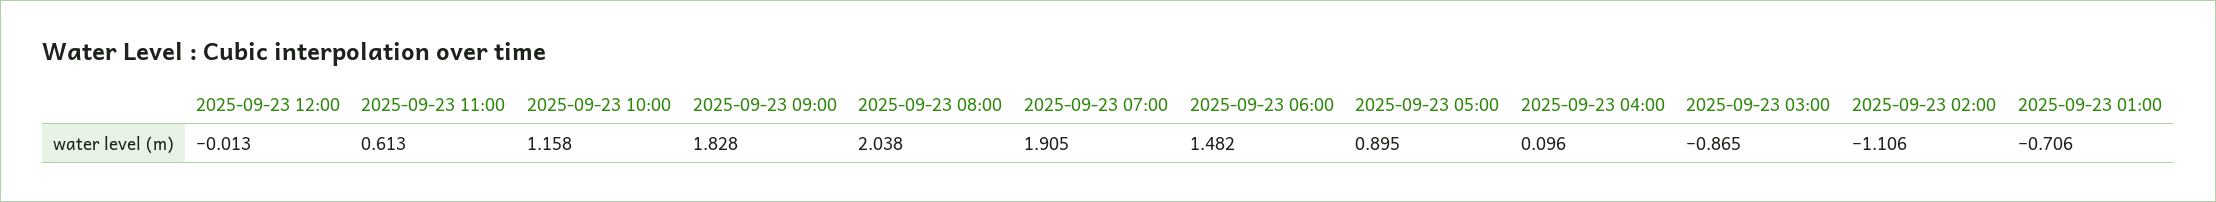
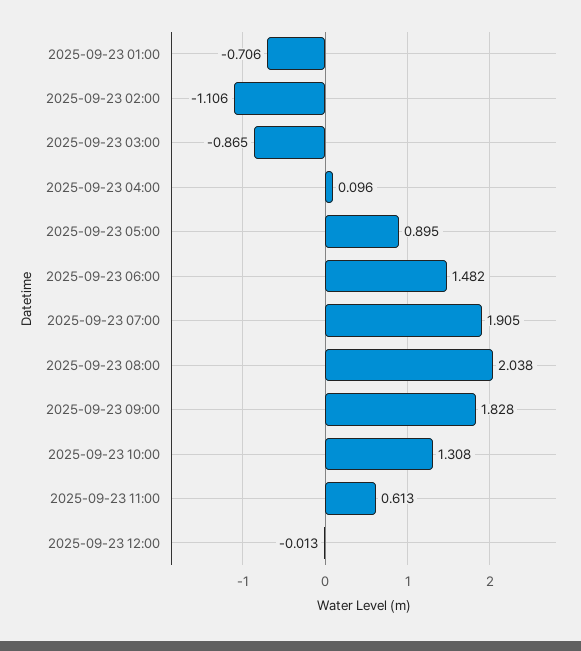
  {
    "2025-09-23 12:00": -0.013,
    "2025-09-23 11:00": 0.613,
-   "2025-09-23 10:00": 1.158,
+   "2025-09-23 10:00": 1.308,
    "2025-09-23 09:00": 1.828,
    "2025-09-23 08:00": 2.038,
    "2025-09-23 07:00": 1.905,
    "2025-09-23 06:00": 1.482,
    "2025-09-23 05:00": 0.895,
    "2025-09-23 04:00": 0.096,
    "2025-09-23 03:00": -0.865,
    "2025-09-23 02:00": -1.106,
    "2025-09-23 01:00": -0.706
  }

